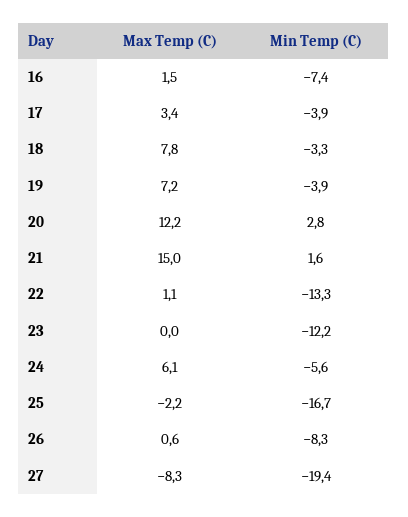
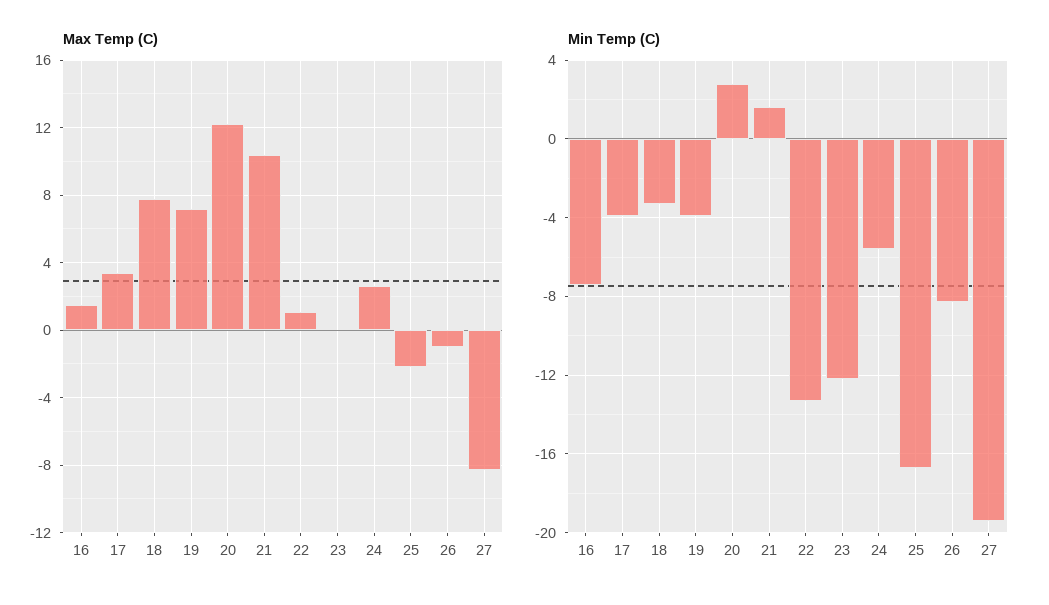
  {
    "Max Temp (C)": {
      "16": 1.5,
      "17": 3.4,
      "18": 7.8,
      "19": 7.2,
      "20": 12.2,
-     "21": 15,
+     "21": 10.5,
      "22": 1.1,
      "23": 0,
-     "24": 6.1,
+     "24": 2.5,
      "25": -2.2,
-     "26": 0.6,
+     "26": -1,
      "27": -8.3
    },
    "Min Temp (C)": {
      "16": -7.4,
      "17": -3.9,
      "18": -3.3,
      "19": -3.9,
      "20": 2.8,
      "21": 1.6,
      "22": -13.3,
      "23": -12.2,
      "24": -5.6,
      "25": -16.7,
      "26": -8.3,
      "27": -19.4
    }
  }

